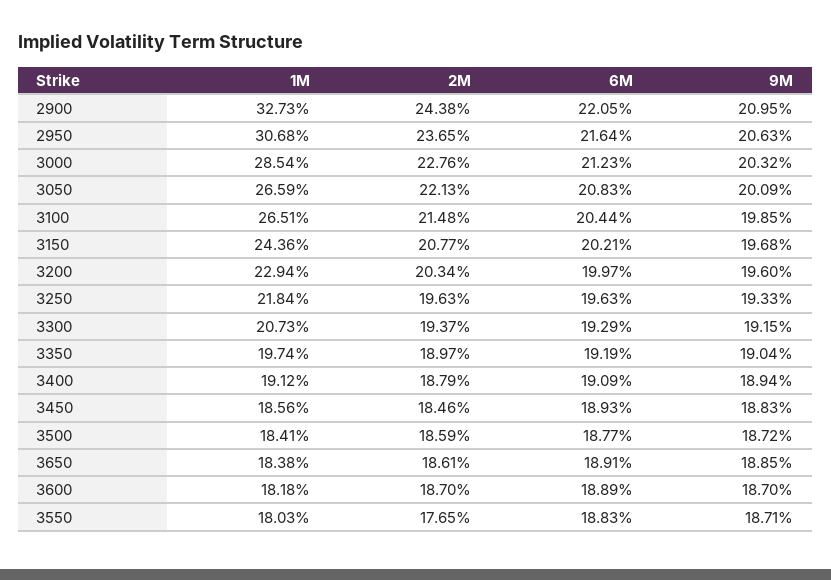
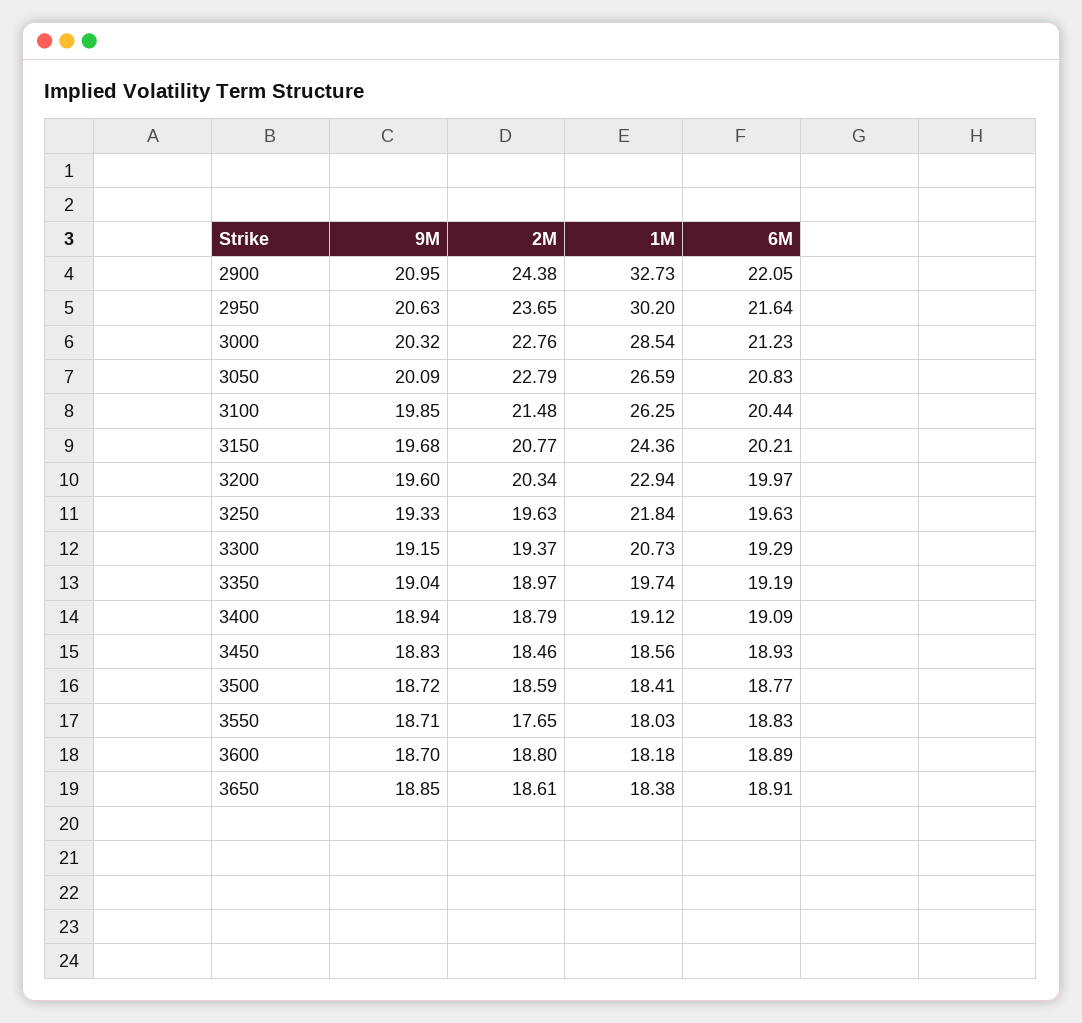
  {
    "1M": {
      "2900": 32.73,
-     "2950": 30.68,
+     "2950": 30.2,
      "3000": 28.54,
      "3050": 26.59,
-     "3100": 26.51,
+     "3100": 26.25,
      "3150": 24.36,
      "3200": 22.94,
      "3250": 21.84,
      "3300": 20.73,
      "3350": 19.74,
      "3400": 19.12,
      "3450": 18.56,
      "3500": 18.41,
      "3650": 18.38,
      "3600": 18.18,
      "3550": 18.03
    },
    "2M": {
      "2900": 24.38,
      "2950": 23.65,
      "3000": 22.76,
-     "3050": 22.13,
+     "3050": 22.79,
      "3100": 21.48,
      "3150": 20.77,
      "3200": 20.34,
      "3250": 19.63,
      "3300": 19.37,
      "3350": 18.97,
      "3400": 18.79,
      "3450": 18.46,
      "3500": 18.59,
      "3650": 18.61,
-     "3600": 18.7,
+     "3600": 18.8,
      "3550": 17.65
    },
    "6M": {
      "2900": 22.05,
      "2950": 21.64,
      "3000": 21.23,
      "3050": 20.83,
      "3100": 20.44,
      "3150": 20.21,
      "3200": 19.97,
      "3250": 19.63,
      "3300": 19.29,
      "3350": 19.19,
      "3400": 19.09,
      "3450": 18.93,
      "3500": 18.77,
      "3650": 18.91,
      "3600": 18.89,
      "3550": 18.83
    },
    "9M": {
      "2900": 20.95,
      "2950": 20.63,
      "3000": 20.32,
      "3050": 20.09,
      "3100": 19.85,
      "3150": 19.68,
      "3200": 19.6,
      "3250": 19.33,
      "3300": 19.15,
      "3350": 19.04,
      "3400": 18.94,
      "3450": 18.83,
      "3500": 18.72,
      "3650": 18.85,
      "3600": 18.7,
      "3550": 18.71
    }
  }

